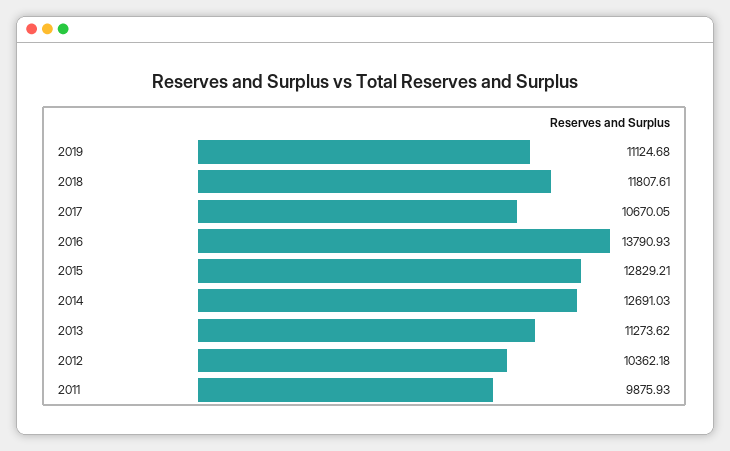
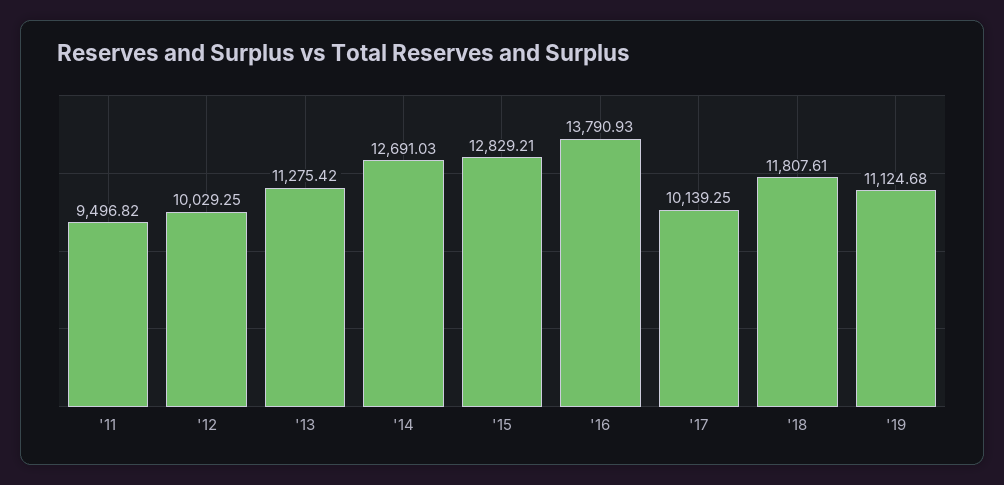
  {
    "2019": 11124.68,
    "2018": 11807.61,
-   "2017": 10670.05,
+   "2017": 10139.25,
    "2016": 13790.93,
    "2015": 12829.21,
    "2014": 12691.03,
-   "2013": 11273.62,
+   "2013": 11275.42,
-   "2012": 10362.18,
+   "2012": 10029.25,
-   "2011": 9875.93
+   "2011": 9496.82
  }

